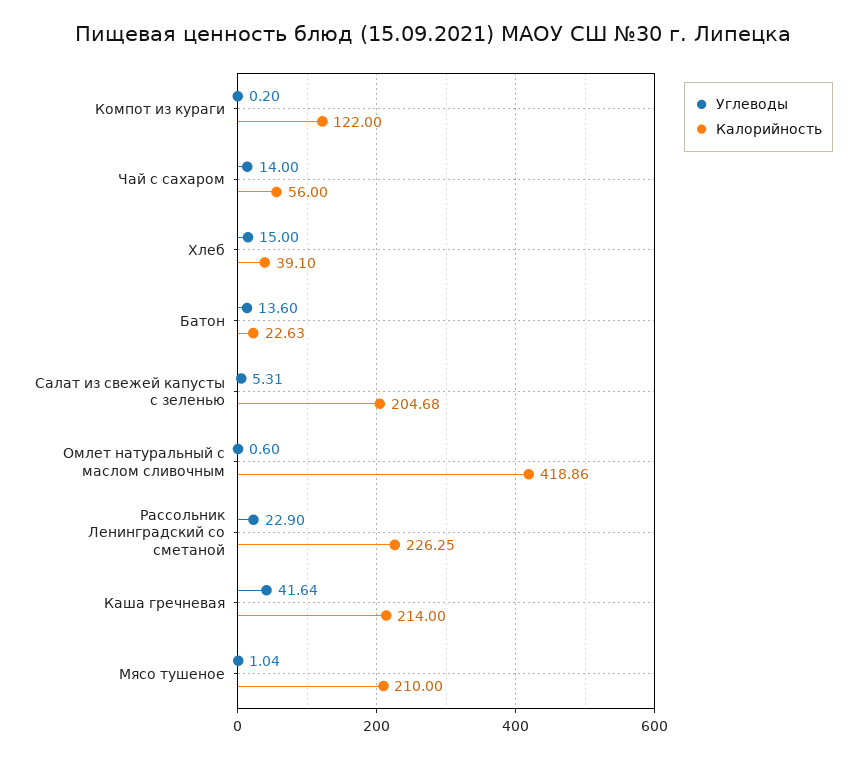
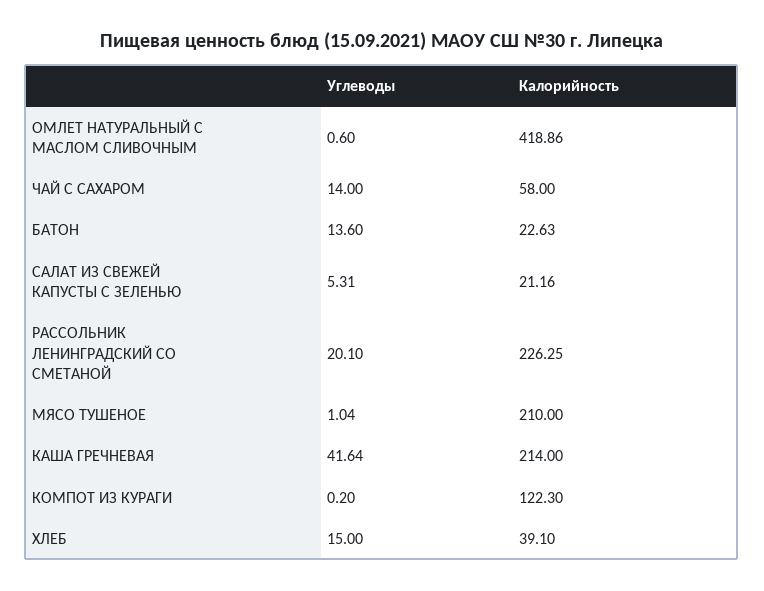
  {
    "Углеводы": {
      "Компот из кураги": 0.2,
      "Чай с сахаром": 14,
      "Хлеб": 15,
      "Батон": 13.6,
      "Салат из свежей капусты с зеленью": 5.31,
      "Омлет натуральный с маслом сливочным": 0.6,
-     "Рассольник Ленинградский со сметаной": 22.9,
+     "Рассольник Ленинградский со сметаной": 20.1,
      "Каша гречневая": 41.64,
      "Мясо тушеное": 1.04
    },
    "Калорийность": {
-     "Компот из кураги": 122,
+     "Компот из кураги": 122.3,
-     "Чай с сахаром": 56,
+     "Чай с сахаром": 58,
      "Хлеб": 39.1,
      "Батон": 22.63,
-     "Салат из свежей капусты с зеленью": 204.68,
+     "Салат из свежей капусты с зеленью": 21.16,
      "Омлет натуральный с маслом сливочным": 418.86,
      "Рассольник Ленинградский со сметаной": 226.25,
      "Каша гречневая": 214,
      "Мясо тушеное": 210
    }
  }

